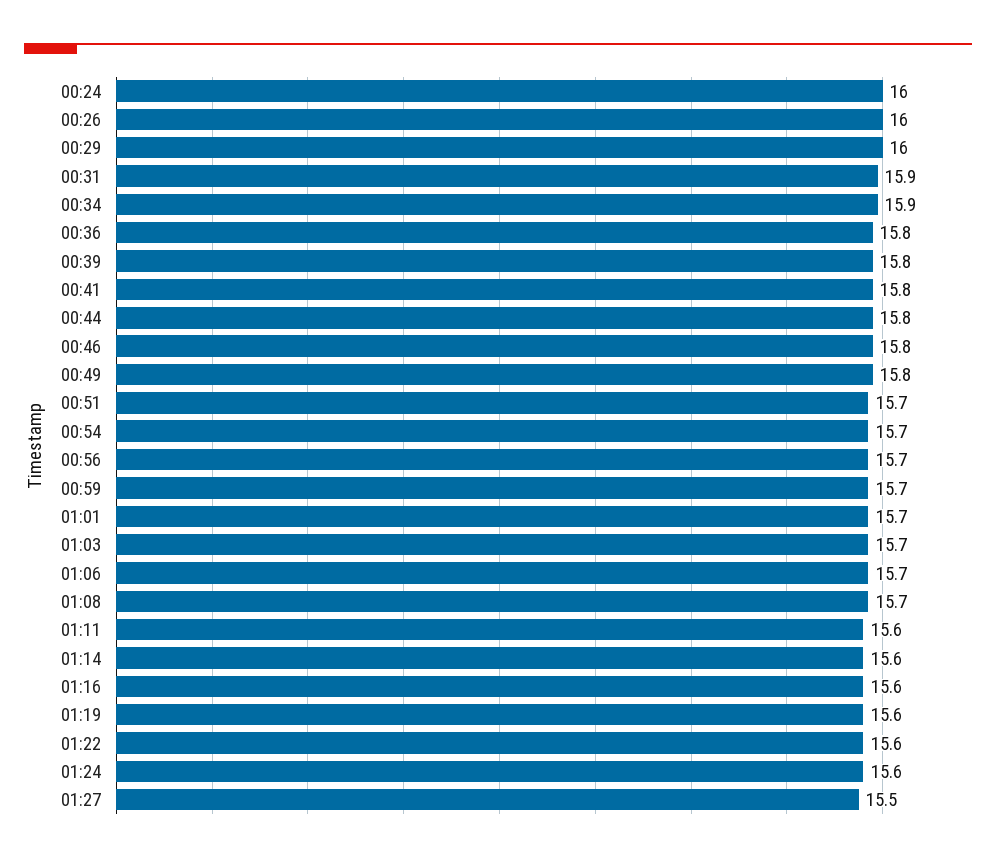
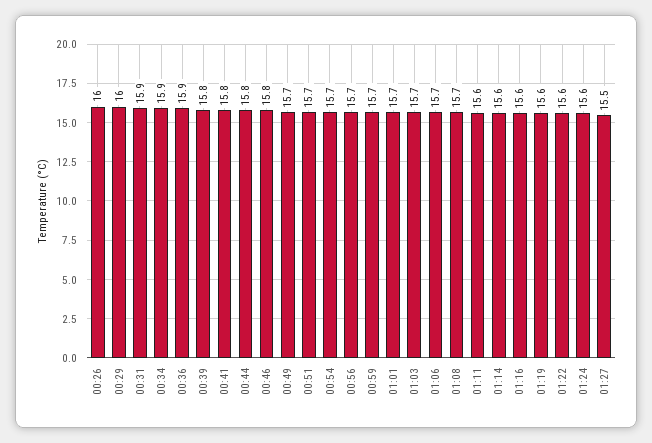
  {
-   "00:24": 16,
    "00:26": 16,
    "00:29": 16,
    "00:31": 15.9,
    "00:34": 15.9,
-   "00:36": 15.8,
+   "00:36": 15.9,
    "00:39": 15.8,
    "00:41": 15.8,
    "00:44": 15.8,
    "00:46": 15.8,
-   "00:49": 15.8,
+   "00:49": 15.7,
    "00:51": 15.7,
    "00:54": 15.7,
    "00:56": 15.7,
    "00:59": 15.7,
    "01:01": 15.7,
    "01:03": 15.7,
    "01:06": 15.7,
    "01:08": 15.7,
    "01:11": 15.6,
    "01:14": 15.6,
    "01:16": 15.6,
    "01:19": 15.6,
    "01:22": 15.6,
    "01:24": 15.6,
    "01:27": 15.5
  }

